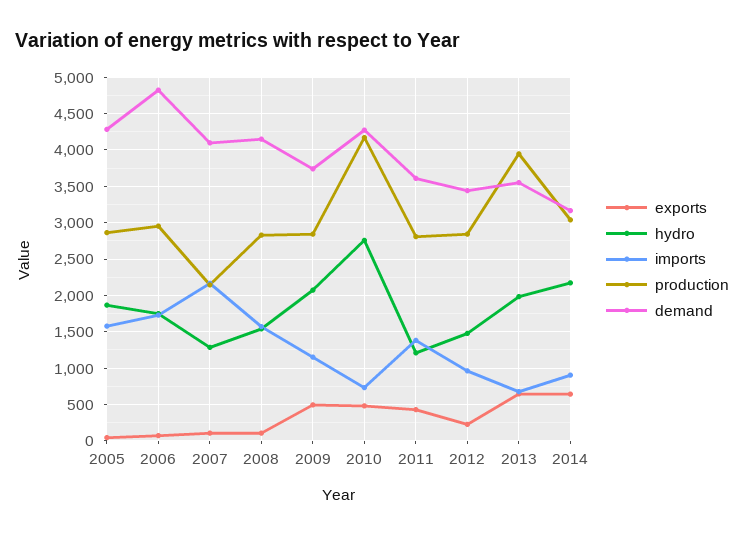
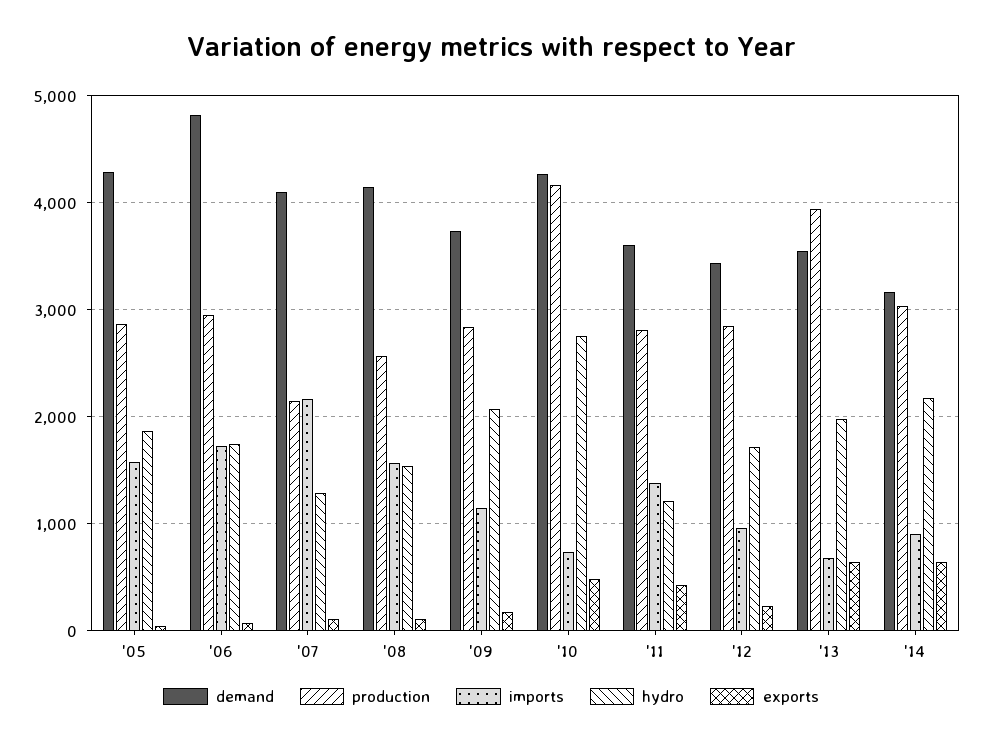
  {
    "exports": {
      "2005": 0,
      "2006": 100,
      "2007": 100,
      "2008": 100,
-     "2009": 500,
+     "2009": 200,
      "2010": 500,
      "2011": 400,
      "2012": 200,
      "2013": 600,
      "2014": 600
    },
    "hydro": {
      "2005": 1900,
      "2006": 1800,
      "2007": 1300,
      "2008": 1500,
      "2009": 2100,
      "2010": 2800,
      "2011": 1200,
-     "2012": 1500,
+     "2012": 1700,
      "2013": 2000,
      "2014": 2200
    },
    "imports": {
      "2005": 1600,
      "2006": 1700,
      "2007": 2200,
      "2008": 1600,
      "2009": 1200,
      "2010": 700,
      "2011": 1400,
      "2012": 1000,
      "2013": 700,
      "2014": 900
    },
    "production": {
      "2005": 2900,
      "2006": 3000,
      "2007": 2100,
-     "2008": 2800,
+     "2008": 2600,
      "2009": 2800,
      "2010": 4200,
      "2011": 2800,
      "2012": 2800,
      "2013": 3900,
      "2014": 3000
    },
    "demand": {
      "2005": 4300,
      "2006": 4800,
      "2007": 4100,
      "2008": 4200,
      "2009": 3700,
      "2010": 4300,
      "2011": 3600,
      "2012": 3400,
      "2013": 3600,
      "2014": 3200
    }
  }

